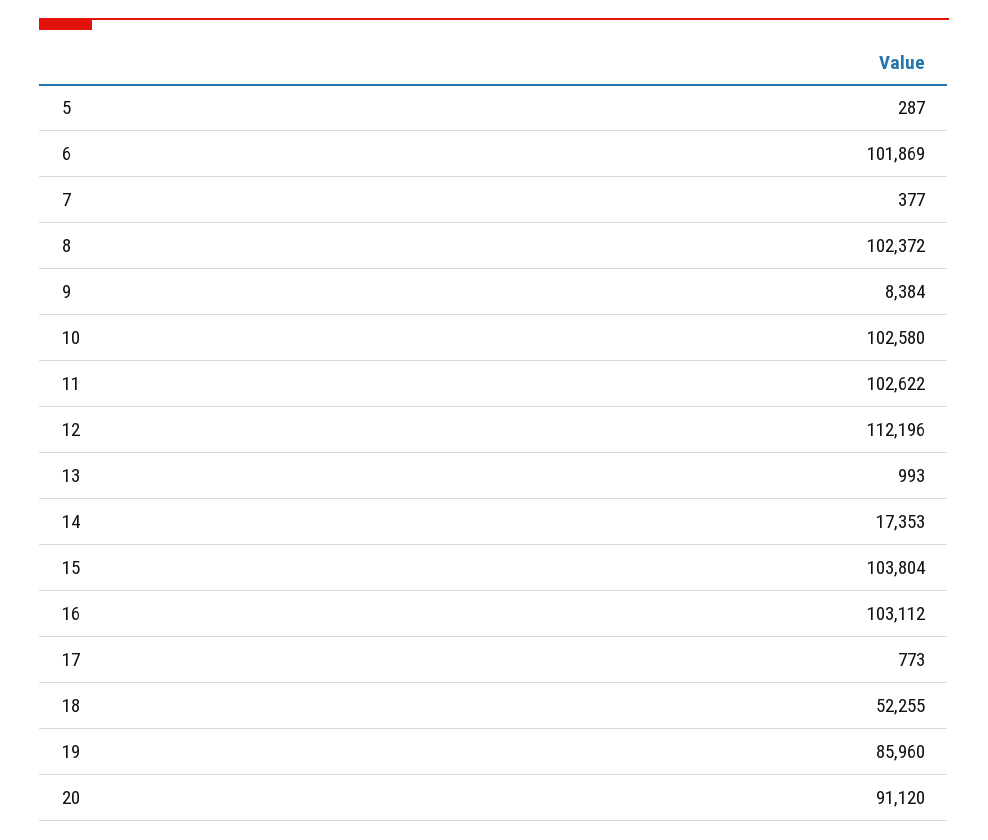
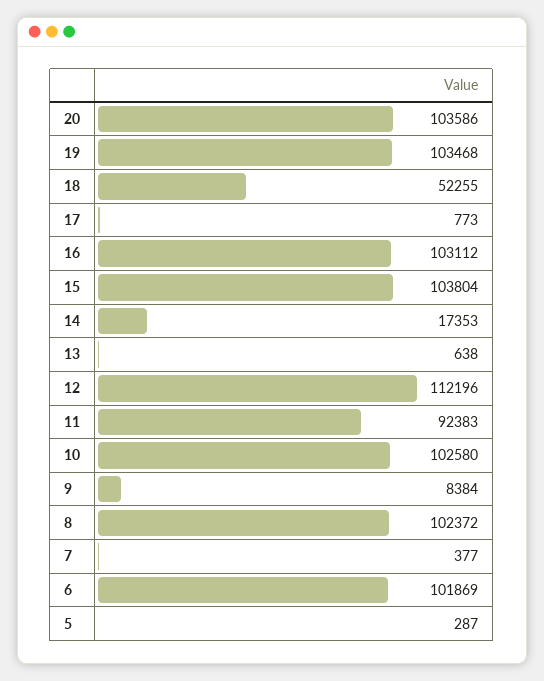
  {
    "5": 287,
    "6": 101869,
    "7": 377,
    "8": 102372,
    "9": 8384,
    "10": 102580,
-   "11": 102622,
+   "11": 92383,
    "12": 112196,
-   "13": 993,
+   "13": 638,
    "14": 17353,
    "15": 103804,
    "16": 103112,
    "17": 773,
    "18": 52255,
-   "19": 85960,
+   "19": 103468,
-   "20": 91120
+   "20": 103586
  }

